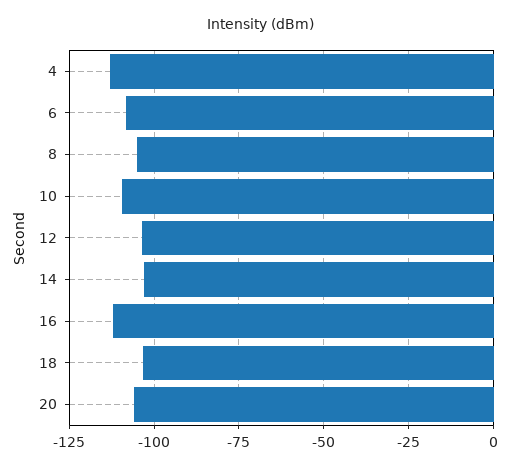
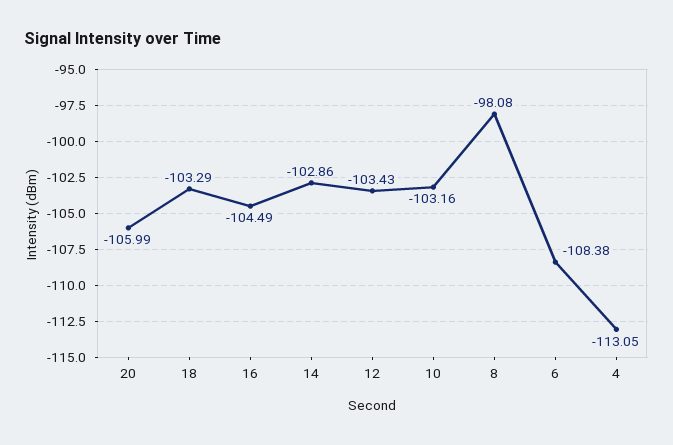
  {
    "4": -113.05,
    "6": -108.38,
-   "8": -105,
+   "8": -98.08,
-   "10": -110,
+   "10": -103.16,
    "12": -103.43,
    "14": -102.86,
-   "16": -112.5,
+   "16": -104.49,
    "18": -103.29,
    "20": -105.99
  }

